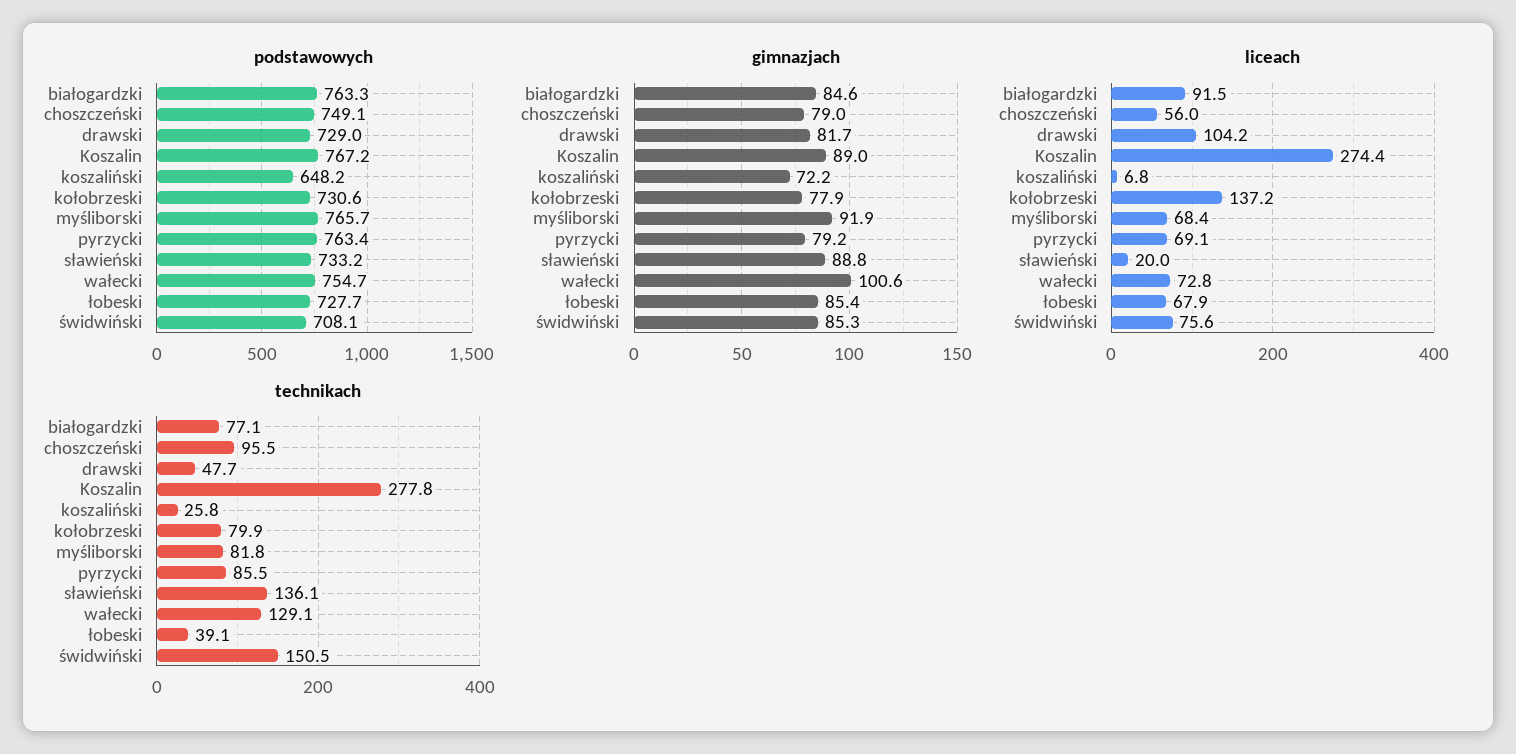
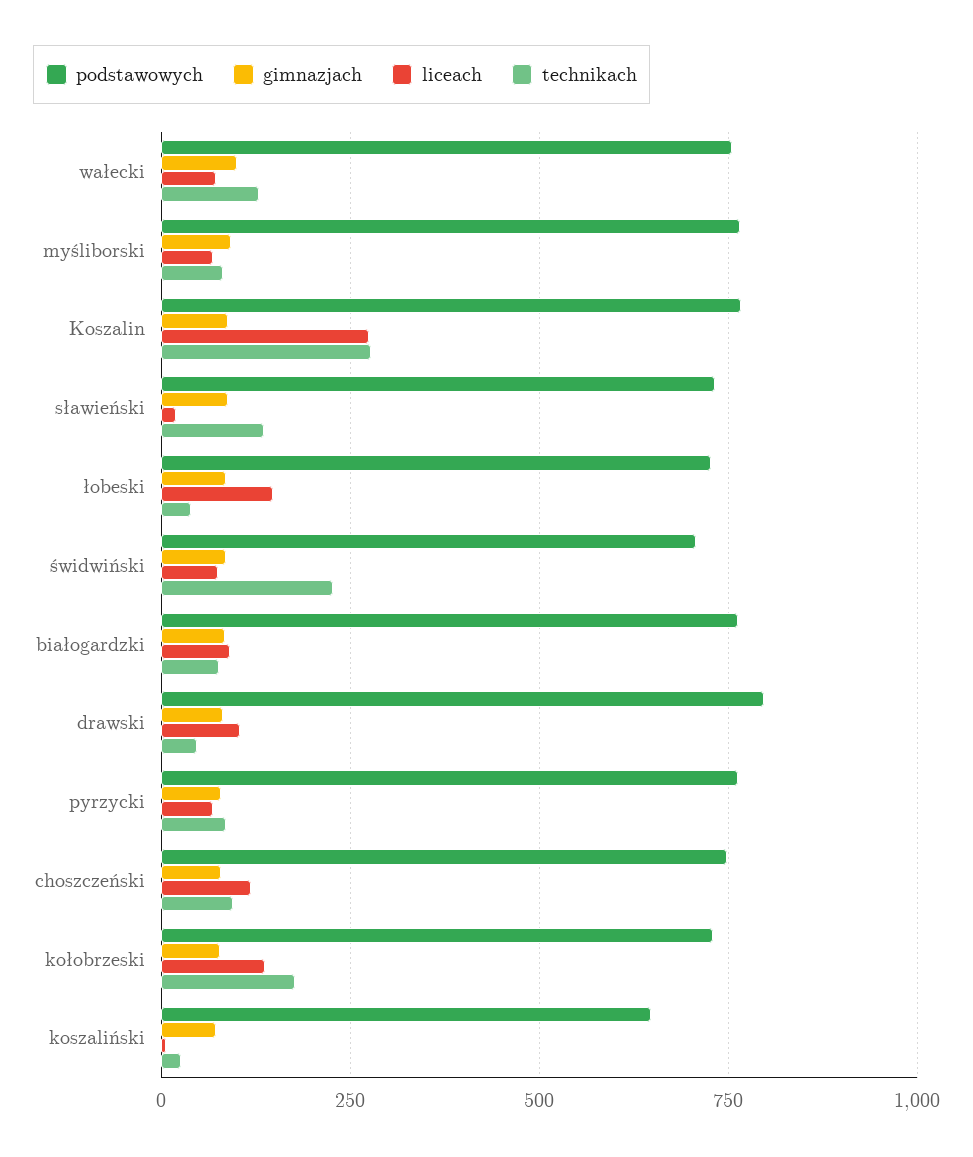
  {
    "podstawowych": {
      "białogardzki": 763.3,
      "choszczeński": 749.1,
-     "drawski": 729,
+     "drawski": 800,
      "Koszalin": 767.2,
      "koszaliński": 648.2,
      "kołobrzeski": 730.6,
      "myśliborski": 765.7,
      "pyrzycki": 763.4,
      "sławieński": 733.2,
      "wałecki": 754.7,
      "łobeski": 727.7,
      "świdwiński": 708.1
    },
    "gimnazjach": {
      "białogardzki": 84.6,
      "choszczeński": 79,
      "drawski": 81.7,
      "Koszalin": 89,
      "koszaliński": 72.2,
      "kołobrzeski": 77.9,
      "myśliborski": 91.9,
      "pyrzycki": 79.2,
      "sławieński": 88.8,
      "wałecki": 100.6,
      "łobeski": 85.4,
      "świdwiński": 85.3
    },
    "liceach": {
      "białogardzki": 91.5,
-     "choszczeński": 56,
+     "choszczeński": 125,
      "drawski": 104.2,
      "Koszalin": 274.4,
      "koszaliński": 6.8,
      "kołobrzeski": 137.2,
      "myśliborski": 68.4,
      "pyrzycki": 69.1,
      "sławieński": 20,
      "wałecki": 72.8,
-     "łobeski": 67.9,
+     "łobeski": 150,
      "świdwiński": 75.6
    },
    "technikach": {
      "białogardzki": 77.1,
      "choszczeński": 95.5,
      "drawski": 47.7,
      "Koszalin": 277.8,
      "koszaliński": 25.8,
-     "kołobrzeski": 79.9,
+     "kołobrzeski": 175,
      "myśliborski": 81.8,
      "pyrzycki": 85.5,
      "sławieński": 136.1,
      "wałecki": 129.1,
      "łobeski": 39.1,
-     "świdwiński": 150.5
+     "świdwiński": 225
    }
  }

